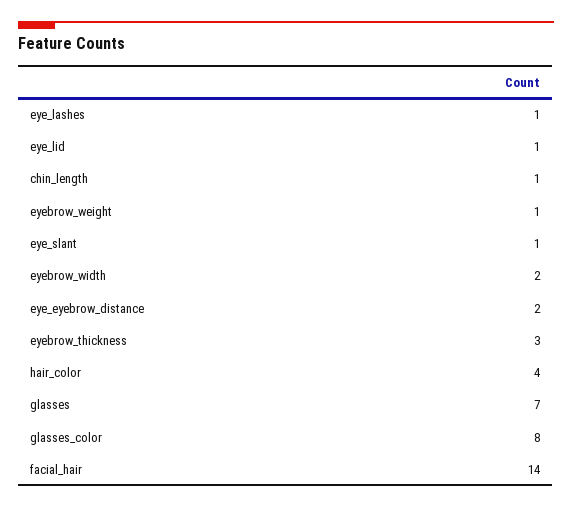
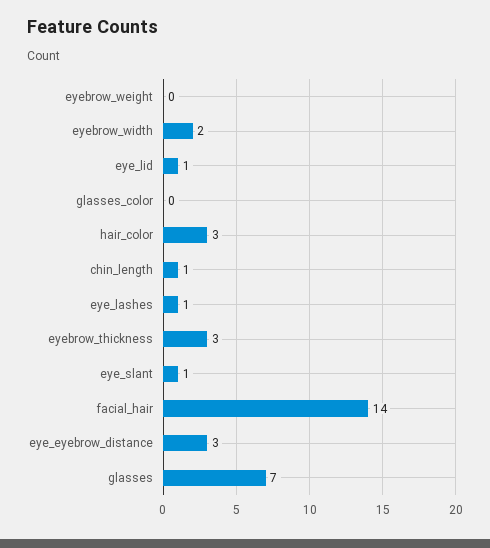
  {
    "eye_lashes": 1,
    "eye_lid": 1,
    "chin_length": 1,
-   "eyebrow_weight": 1,
+   "eyebrow_weight": 0,
    "eye_slant": 1,
    "eyebrow_width": 2,
-   "eye_eyebrow_distance": 2,
+   "eye_eyebrow_distance": 3,
    "eyebrow_thickness": 3,
-   "hair_color": 4,
+   "hair_color": 3,
    "glasses": 7,
-   "glasses_color": 8,
+   "glasses_color": 0,
    "facial_hair": 14
  }

